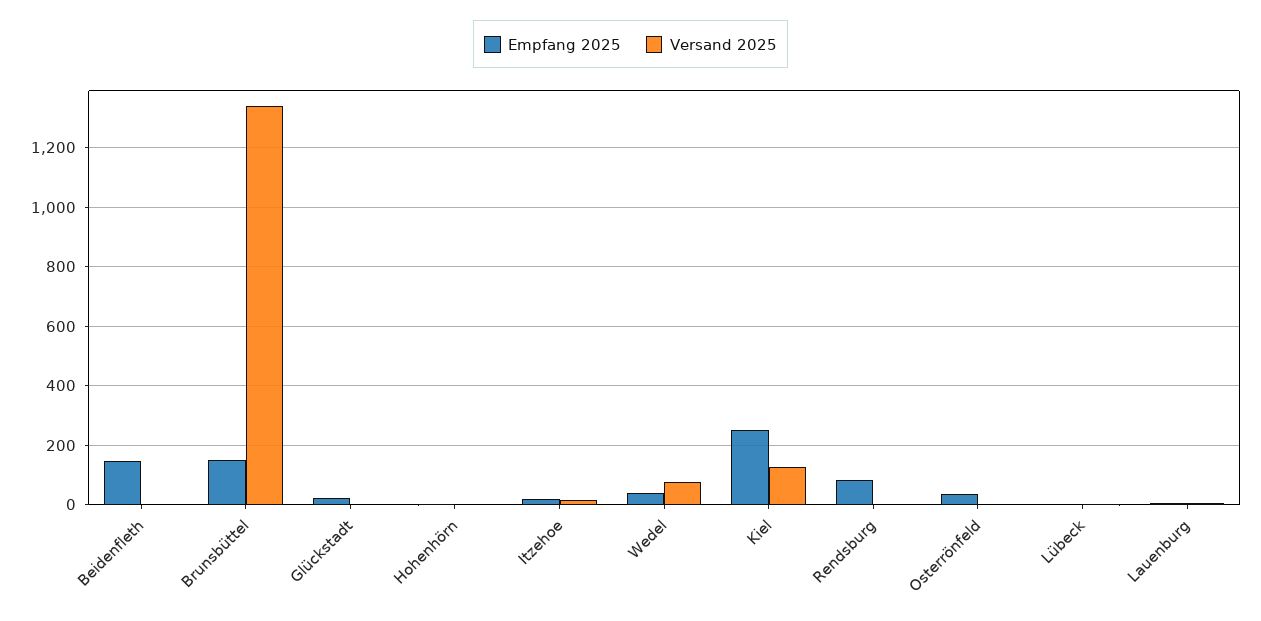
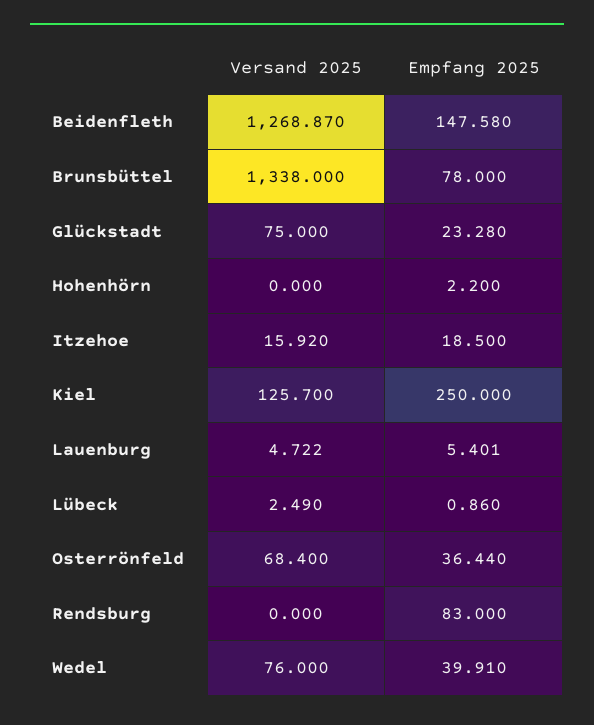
  {
    "Empfang 2025": {
      "Beidenfleth": 147.58,
-     "Brunsbüttel": 150,
+     "Brunsbüttel": 78,
      "Glückstadt": 23.28,
      "Hohenhörn": 2.2,
      "Itzehoe": 18.5,
      "Wedel": 39.91,
      "Kiel": 250,
      "Rendsburg": 83,
      "Osterrönfeld": 36.44,
      "Lübeck": 0.86,
      "Lauenburg": 5.401
    },
    "Versand 2025": {
-     "Beidenfleth": 0,
+     "Beidenfleth": 1268.87,
      "Brunsbüttel": 1338,
-     "Glückstadt": 0,
+     "Glückstadt": 75,
      "Hohenhörn": 0,
      "Itzehoe": 15.92,
      "Wedel": 76,
      "Kiel": 125.7,
      "Rendsburg": 0,
-     "Osterrönfeld": 0,
+     "Osterrönfeld": 68.4,
      "Lübeck": 2.49,
      "Lauenburg": 4.722
    }
  }

